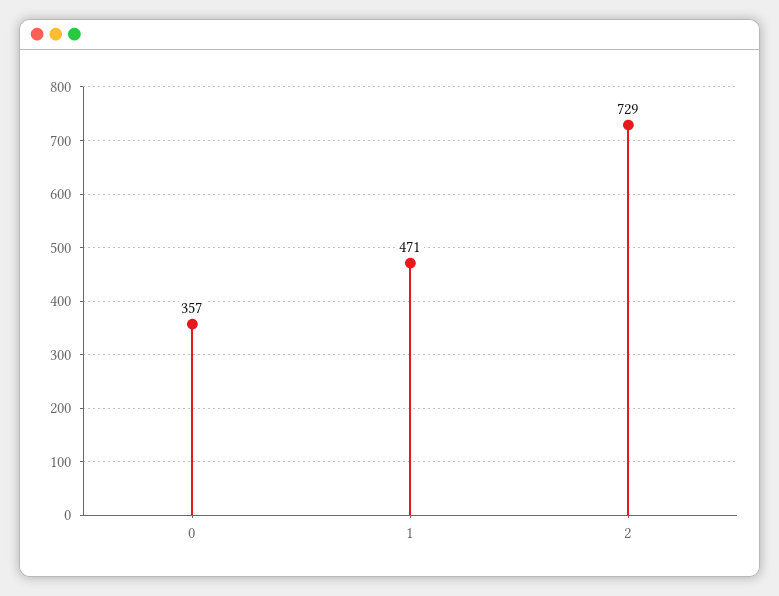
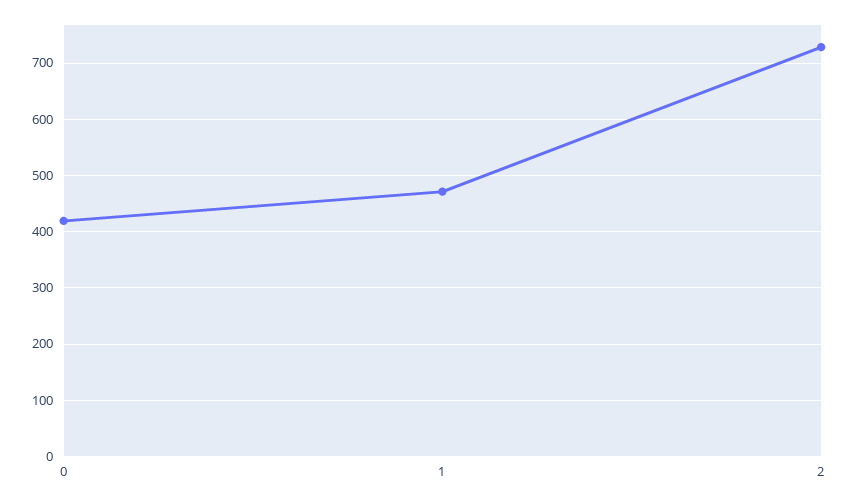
  {
-   "0": 357,
+   "0": 420,
    "1": 471,
    "2": 729
  }

